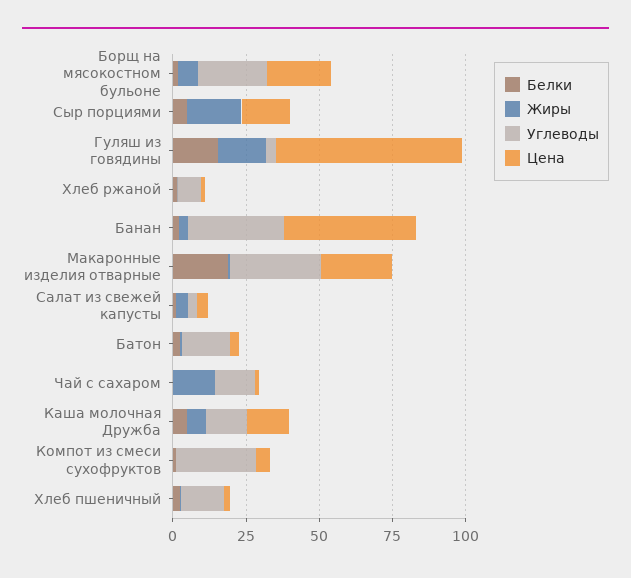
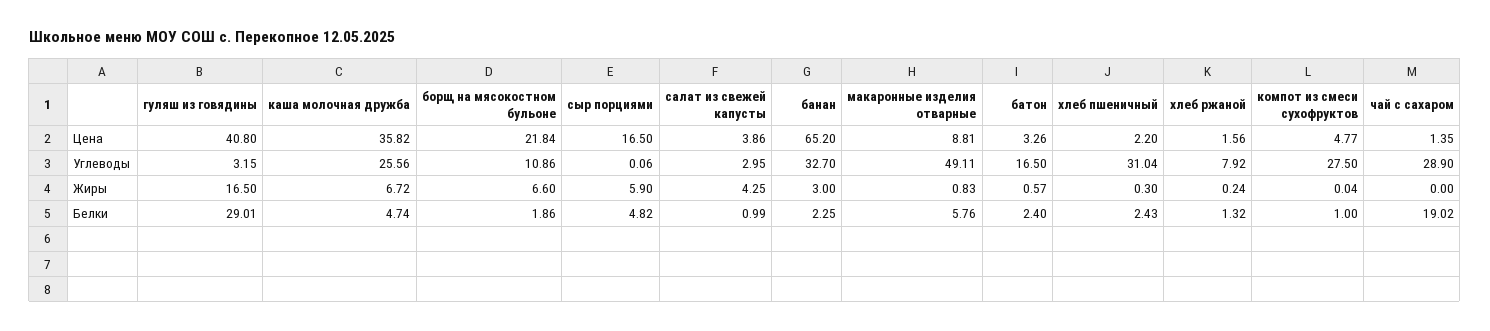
  {
    "Белки": {
      "Борщ на мясокостном бульоне": 1.86,
      "Сыр порциями": 4.82,
-     "Гуляш из говядины": 15,
+     "Гуляш из говядины": 29.01,
      "Хлеб ржаной": 1.32,
      "Банан": 2.25,
-     "Макаронные изделия отварные": 20,
+     "Макаронные изделия отварные": 5.76,
      "Салат из свежей капусты": 0.99,
      "Батон": 2.4,
-     "Чай с сахаром": 0,
+     "Чай с сахаром": 19.02,
      "Каша молочная Дружба": 4.74,
      "Компот из смеси сухофруктов": 1,
      "Хлеб пшеничный": 2.43
    },
    "Жиры": {
      "Борщ на мясокостном бульоне": 6.6,
-     "Сыр порциями": 20,
+     "Сыр порциями": 5.9,
      "Гуляш из говядины": 16.5,
      "Хлеб ржаной": 0.24,
      "Банан": 3,
      "Макаронные изделия отварные": 0.83,
      "Салат из свежей капусты": 4.25,
      "Батон": 0.57,
-     "Чай с сахаром": 15,
+     "Чай с сахаром": 0,
      "Каша молочная Дружба": 6.72,
      "Компот из смеси сухофруктов": 0.04,
      "Хлеб пшеничный": 0.3
    },
    "Углеводы": {
-     "Борщ на мясокостном бульоне": 25,
+     "Борщ на мясокостном бульоне": 10.86,
      "Сыр порциями": 0.06,
      "Гуляш из говядины": 3.15,
      "Хлеб ржаной": 7.92,
      "Банан": 32.7,
-     "Макаронные изделия отварные": 30,
+     "Макаронные изделия отварные": 49.11,
      "Салат из свежей капусты": 2.95,
      "Батон": 16.5,
-     "Чай с сахаром": 15,
+     "Чай с сахаром": 28.9,
-     "Каша молочная Дружба": 15,
+     "Каша молочная Дружба": 25.56,
      "Компот из смеси сухофруктов": 27.5,
-     "Хлеб пшеничный": 15
+     "Хлеб пшеничный": 31.04
    },
    "Цена": {
      "Борщ на мясокостном бульоне": 21.84,
      "Сыр порциями": 16.5,
-     "Гуляш из говядины": 65,
+     "Гуляш из говядины": 40.8,
      "Хлеб ржаной": 1.56,
-     "Банан": 45,
+     "Банан": 65.2,
-     "Макаронные изделия отварные": 25,
+     "Макаронные изделия отварные": 8.81,
      "Салат из свежей капусты": 3.86,
      "Батон": 3.26,
      "Чай с сахаром": 1.35,
-     "Каша молочная Дружба": 15,
+     "Каша молочная Дружба": 35.82,
      "Компот из смеси сухофруктов": 4.77,
      "Хлеб пшеничный": 2.2
    }
  }

